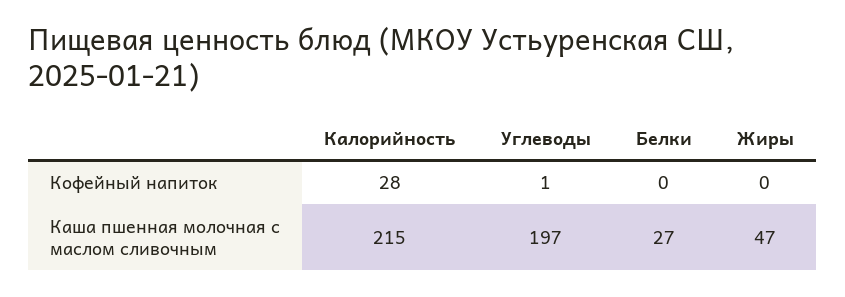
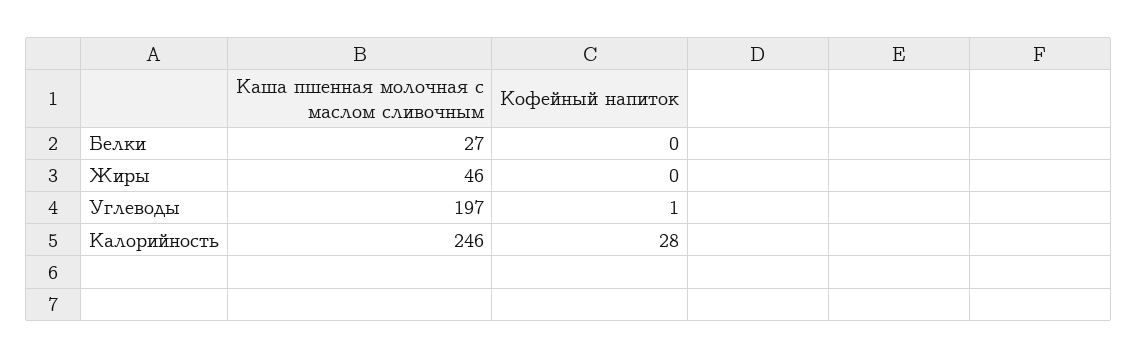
  {
    "Калорийность": {
      "Кофейный напиток": 28,
-     "Каша пшенная молочная с маслом сливочным": 215
+     "Каша пшенная молочная с маслом сливочным": 246
    },
    "Углеводы": {
      "Кофейный напиток": 1,
      "Каша пшенная молочная с маслом сливочным": 197
    },
    "Белки": {
      "Кофейный напиток": 0,
      "Каша пшенная молочная с маслом сливочным": 27
    },
    "Жиры": {
      "Кофейный напиток": 0,
-     "Каша пшенная молочная с маслом сливочным": 47
+     "Каша пшенная молочная с маслом сливочным": 46
    }
  }

